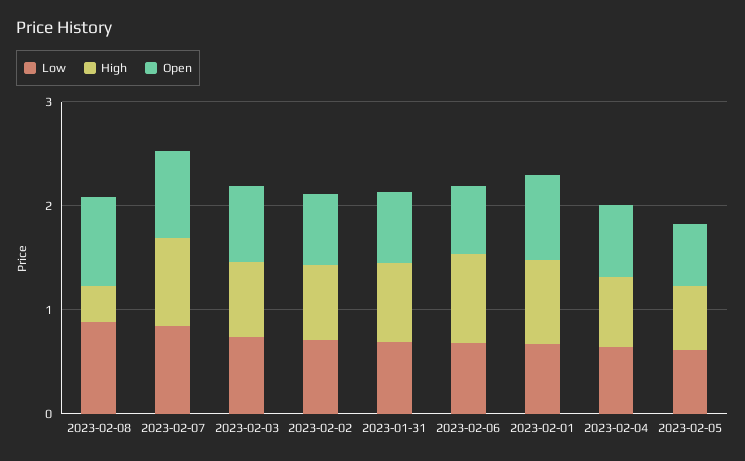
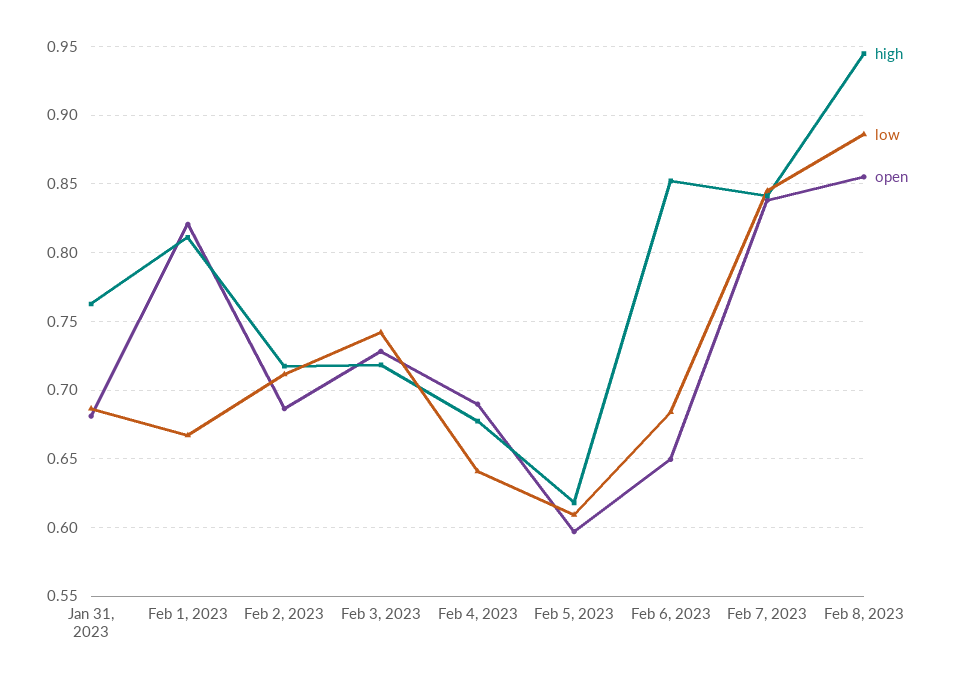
  {
    "Low": {
      "2023-02-08": 0.885,
      "2023-02-07": 0.845,
      "2023-02-03": 0.74,
      "2023-02-02": 0.71,
      "2023-01-31": 0.685,
      "2023-02-06": 0.685,
      "2023-02-01": 0.665,
      "2023-02-04": 0.64,
      "2023-02-05": 0.61
    },
    "High": {
-     "2023-02-08": 0.4,
+     "2023-02-08": 0.945,
      "2023-02-07": 0.84,
      "2023-02-03": 0.72,
      "2023-02-02": 0.715,
      "2023-01-31": 0.765,
      "2023-02-06": 0.85,
      "2023-02-01": 0.81,
      "2023-02-04": 0.675,
      "2023-02-05": 0.62
    },
    "Open": {
      "2023-02-08": 0.855,
      "2023-02-07": 0.84,
      "2023-02-03": 0.73,
      "2023-02-02": 0.685,
      "2023-01-31": 0.68,
      "2023-02-06": 0.65,
      "2023-02-01": 0.82,
      "2023-02-04": 0.69,
      "2023-02-05": 0.595
    }
  }

